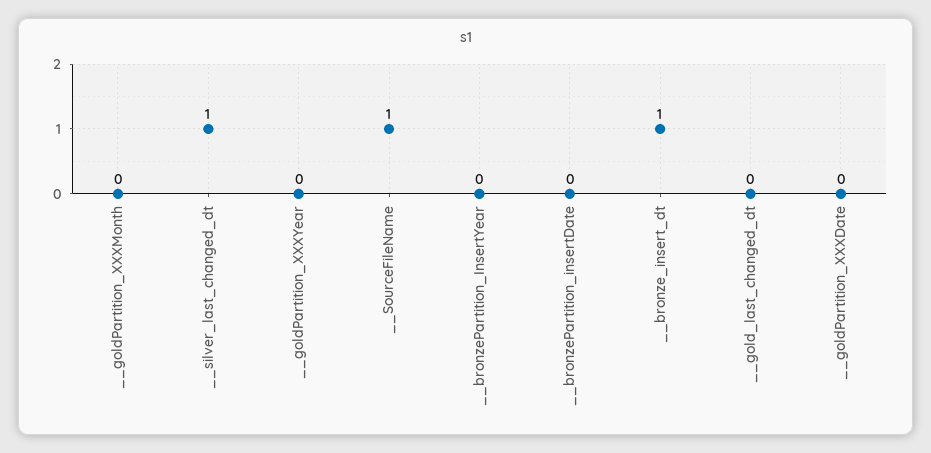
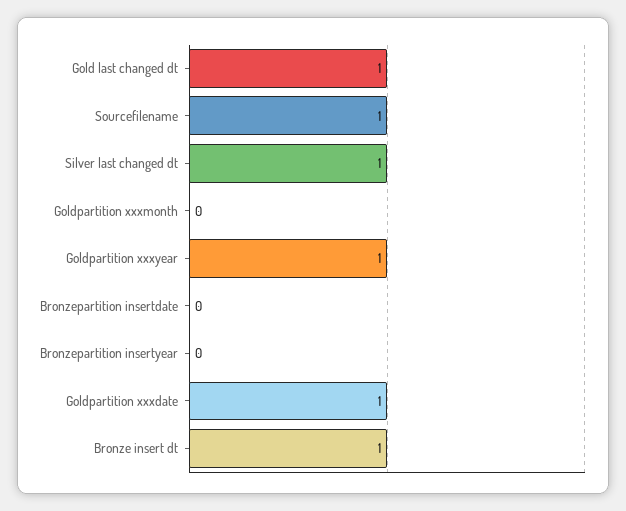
  {
    "__goldPartition_XXXMonth": 0,
    "__silver_last_changed_dt": 1,
-   "__goldPartition_XXXYear": 0,
+   "__goldPartition_XXXYear": 1,
    "__SourceFileName": 1,
    "__bronzePartition_InsertYear": 0,
    "__bronzePartition_insertDate": 0,
    "__bronze_insert_dt": 1,
-   "__gold_last_changed_dt": 0,
+   "__gold_last_changed_dt": 1,
-   "__goldPartition_XXXDate": 0
+   "__goldPartition_XXXDate": 1
  }

